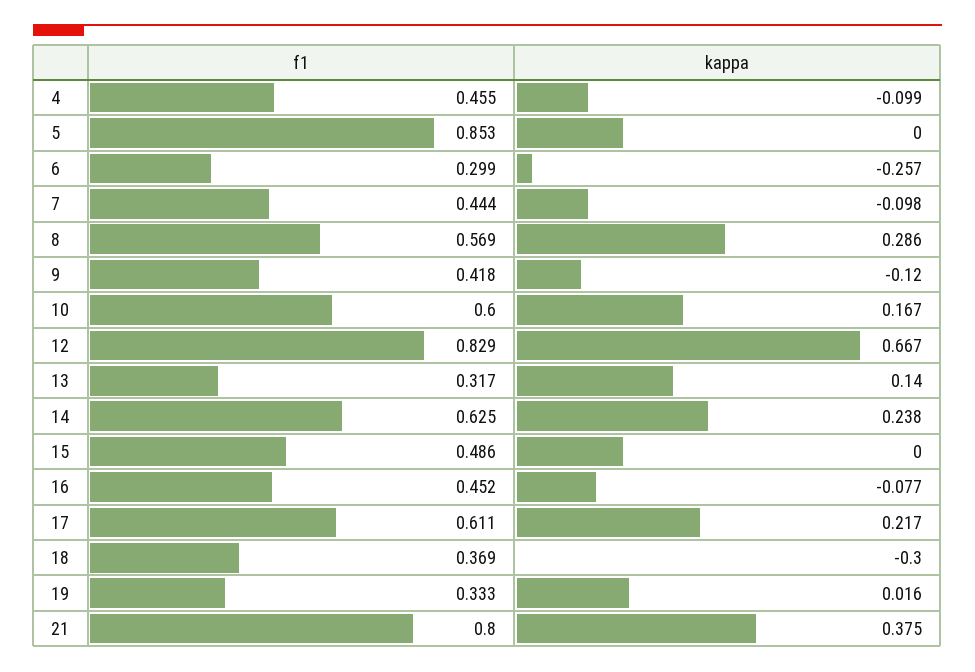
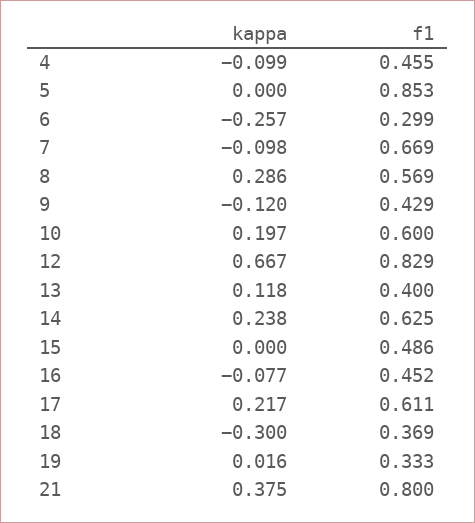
  {
    "f1": {
      "4": 0.455,
      "5": 0.853,
      "6": 0.299,
-     "7": 0.444,
+     "7": 0.669,
      "8": 0.569,
-     "9": 0.418,
+     "9": 0.429,
      "10": 0.6,
      "12": 0.829,
-     "13": 0.317,
+     "13": 0.4,
      "14": 0.625,
      "15": 0.486,
      "16": 0.452,
      "17": 0.611,
      "18": 0.369,
      "19": 0.333,
      "21": 0.8
    },
    "kappa": {
      "4": -0.099,
      "5": 0,
      "6": -0.257,
      "7": -0.098,
      "8": 0.286,
      "9": -0.12,
-     "10": 0.167,
+     "10": 0.197,
      "12": 0.667,
-     "13": 0.14,
+     "13": 0.118,
      "14": 0.238,
      "15": 0,
      "16": -0.077,
      "17": 0.217,
      "18": -0.3,
      "19": 0.016,
      "21": 0.375
    }
  }

